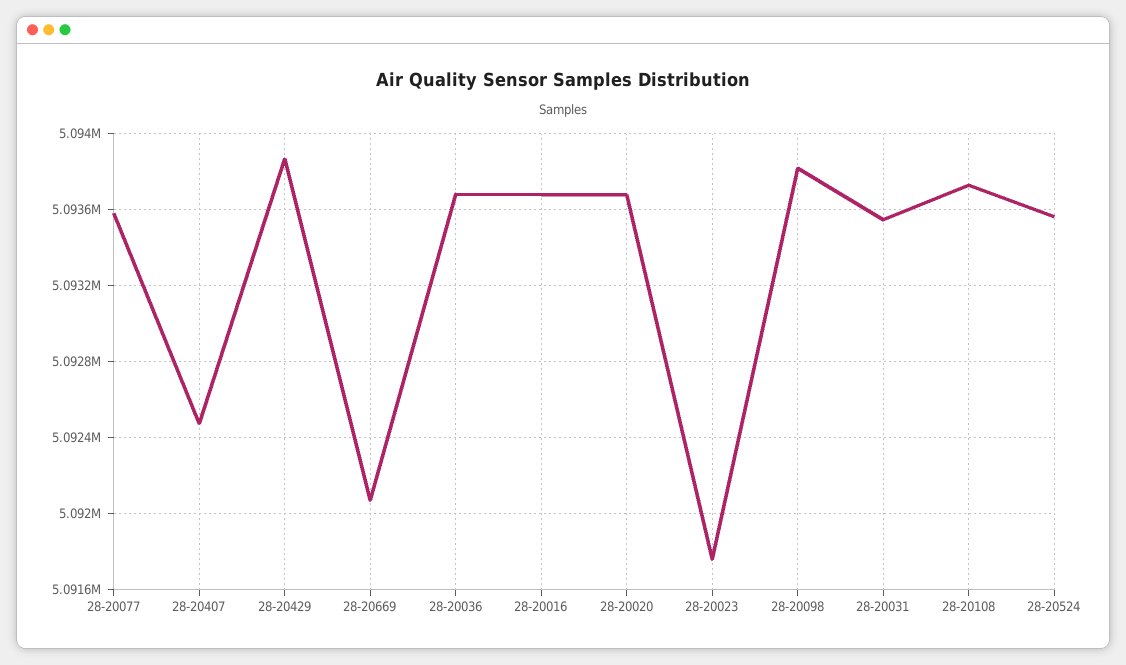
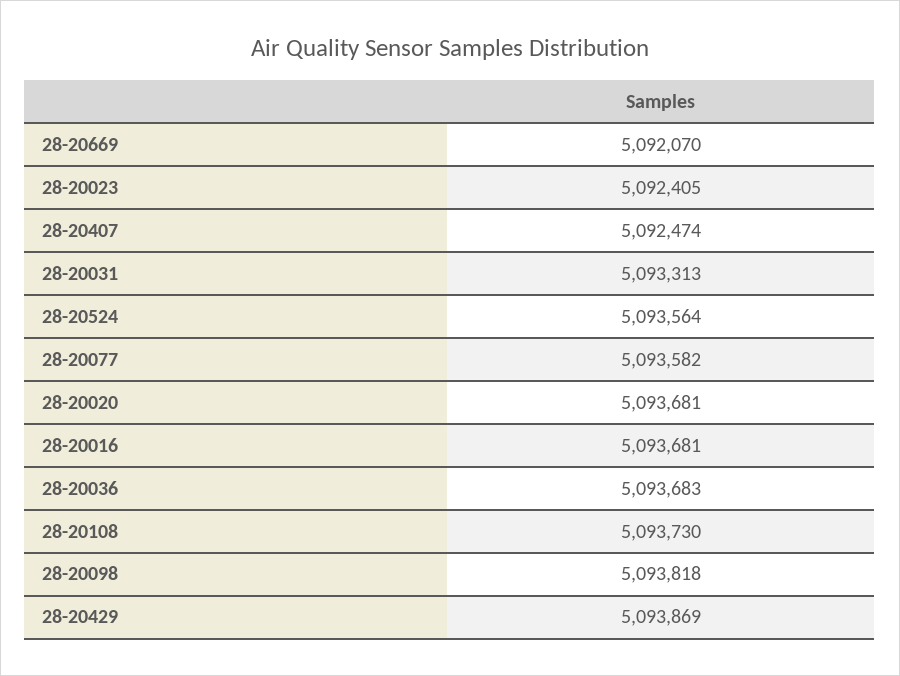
  {
    "28-20077": 5093582,
    "28-20407": 5092474,
    "28-20429": 5093869,
    "28-20669": 5092070,
    "28-20036": 5093683,
    "28-20016": 5093681,
    "28-20020": 5093681,
-   "28-20023": 5091750,
+   "28-20023": 5092405,
    "28-20098": 5093818,
-   "28-20031": 5093550,
+   "28-20031": 5093313,
    "28-20108": 5093730,
    "28-20524": 5093564
  }

